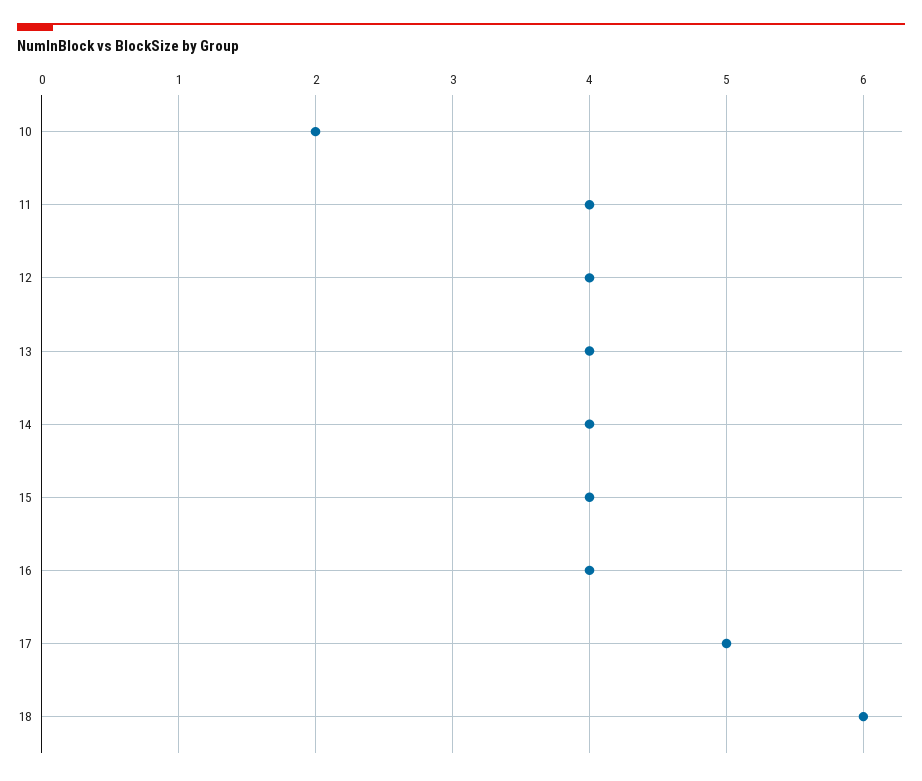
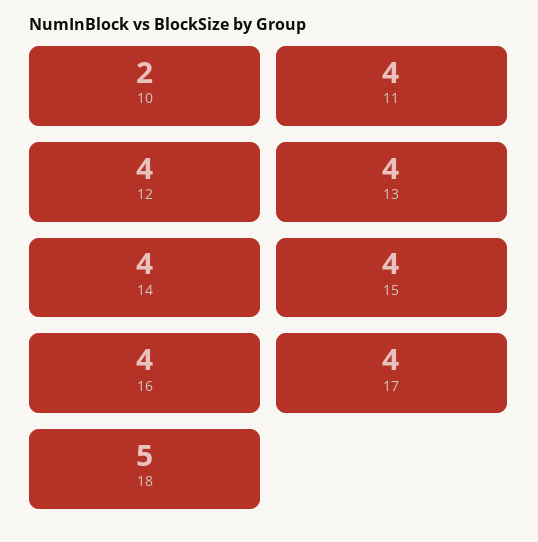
  {
    "10": 2,
    "11": 4,
    "12": 4,
    "13": 4,
    "14": 4,
    "15": 4,
    "16": 4,
-   "17": 5,
+   "17": 4,
-   "18": 6
+   "18": 5
  }

